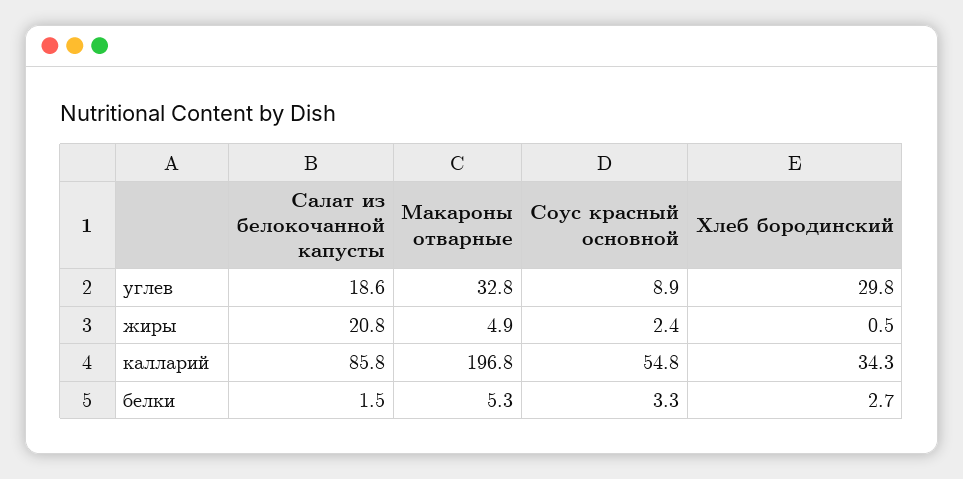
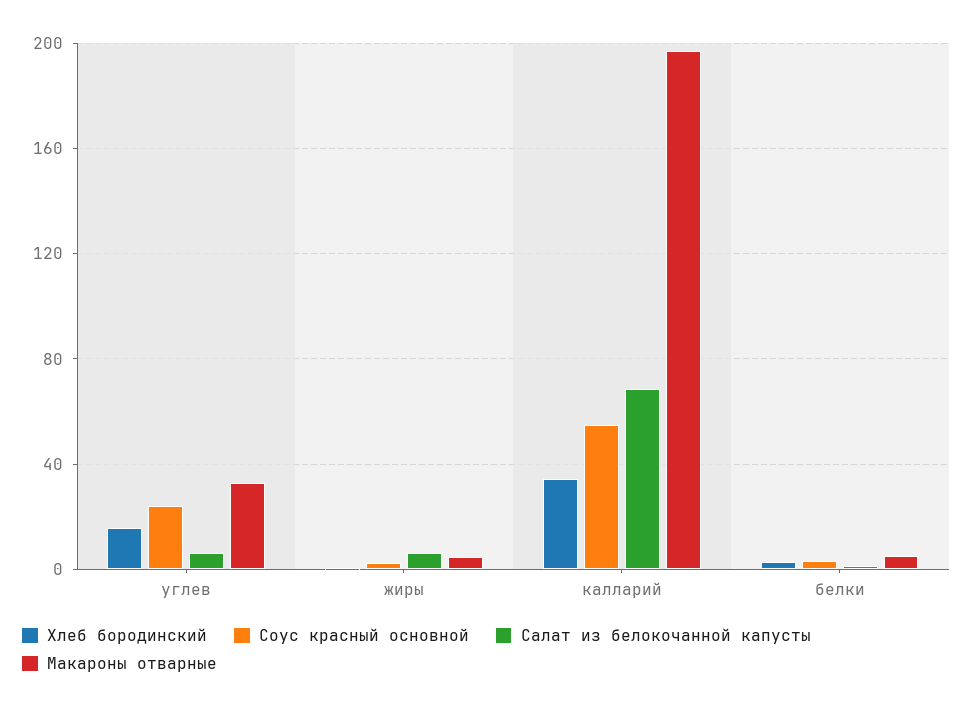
  {
    "Салат из белокочанной капусты": {
-     "углев": 18.6,
+     "углев": 5,
-     "жиры": 20.8,
+     "жиры": 5,
-     "калларий": 85.8,
+     "калларий": 70,
      "белки": 1.5
    },
    "Макароны отварные": {
      "углев": 32.8,
      "жиры": 4.9,
      "калларий": 196.8,
      "белки": 5.3
    },
    "Соус красный основной": {
-     "углев": 8.9,
+     "углев": 25,
      "жиры": 2.4,
      "калларий": 54.8,
      "белки": 3.3
    },
    "Хлеб бородинский": {
-     "углев": 29.8,
+     "углев": 15,
      "жиры": 0.5,
      "калларий": 34.3,
      "белки": 2.7
    }
  }

